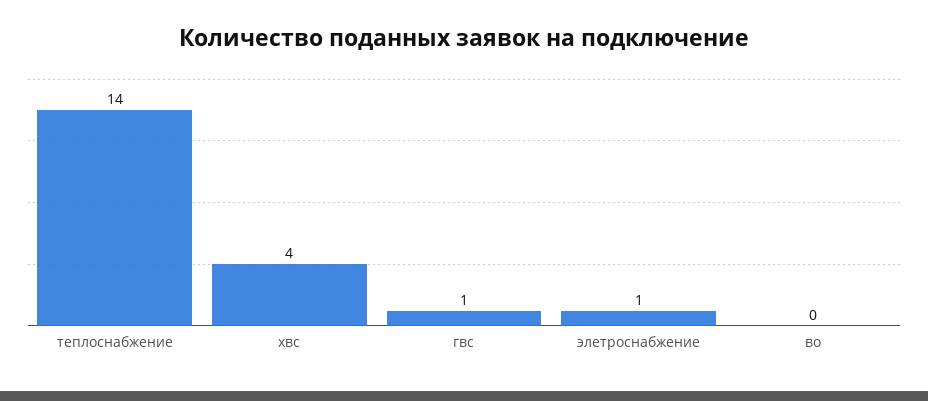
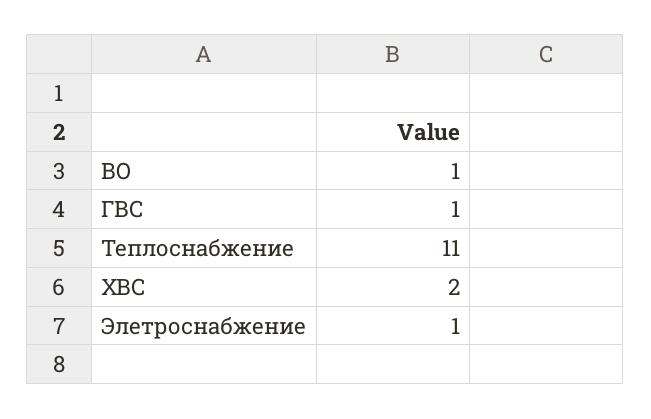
  {
-   "теплоснабжение": 14,
+   "теплоснабжение": 11,
-   "хвс": 4,
+   "хвс": 2,
    "гвс": 1,
    "элетроснабжение": 1,
-   "во": 0
+   "во": 1
  }

